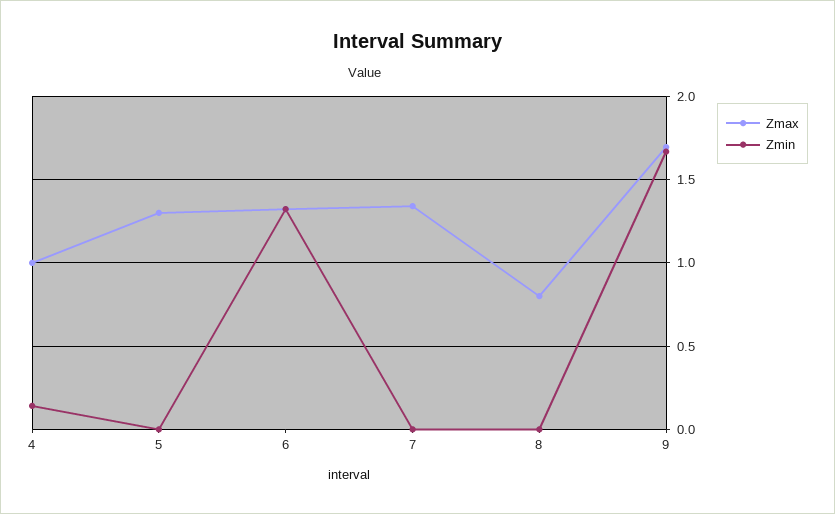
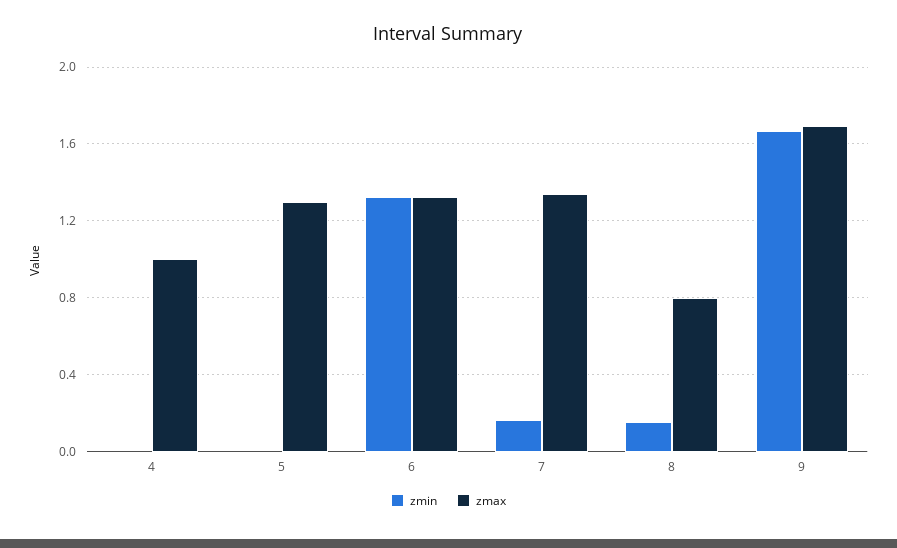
  {
    "Zmax": {
      "4": 1,
      "5": 1.3,
      "6": 1.3,
      "7": 1.35,
      "8": 0.8,
      "9": 1.7
    },
    "Zmin": {
-     "4": 0.15,
+     "4": 0,
      "5": 0,
      "6": 1.3,
-     "7": 0,
+     "7": 0.15,
-     "8": 0,
+     "8": 0.15,
      "9": 1.65
    }
  }

